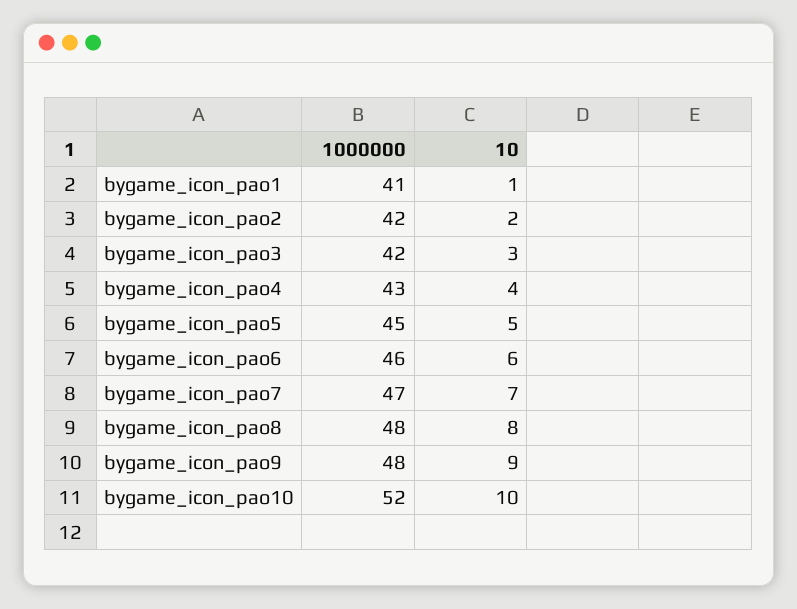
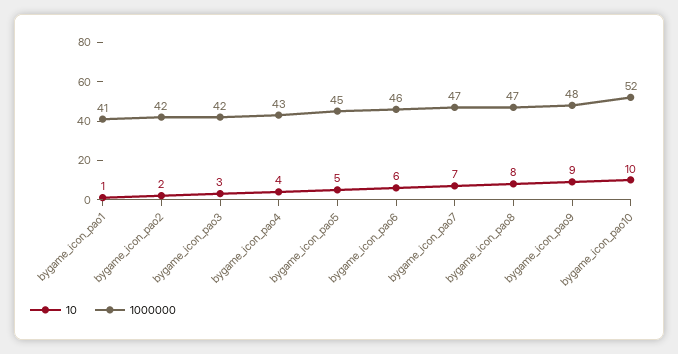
  {
    "1000000": {
      "bygame_icon_pao1": 41,
      "bygame_icon_pao2": 42,
      "bygame_icon_pao3": 42,
      "bygame_icon_pao4": 43,
      "bygame_icon_pao5": 45,
      "bygame_icon_pao6": 46,
      "bygame_icon_pao7": 47,
-     "bygame_icon_pao8": 48,
+     "bygame_icon_pao8": 47,
      "bygame_icon_pao9": 48,
      "bygame_icon_pao10": 52
    },
    "10": {
      "bygame_icon_pao1": 1,
      "bygame_icon_pao2": 2,
      "bygame_icon_pao3": 3,
      "bygame_icon_pao4": 4,
      "bygame_icon_pao5": 5,
      "bygame_icon_pao6": 6,
      "bygame_icon_pao7": 7,
      "bygame_icon_pao8": 8,
      "bygame_icon_pao9": 9,
      "bygame_icon_pao10": 10
    }
  }

